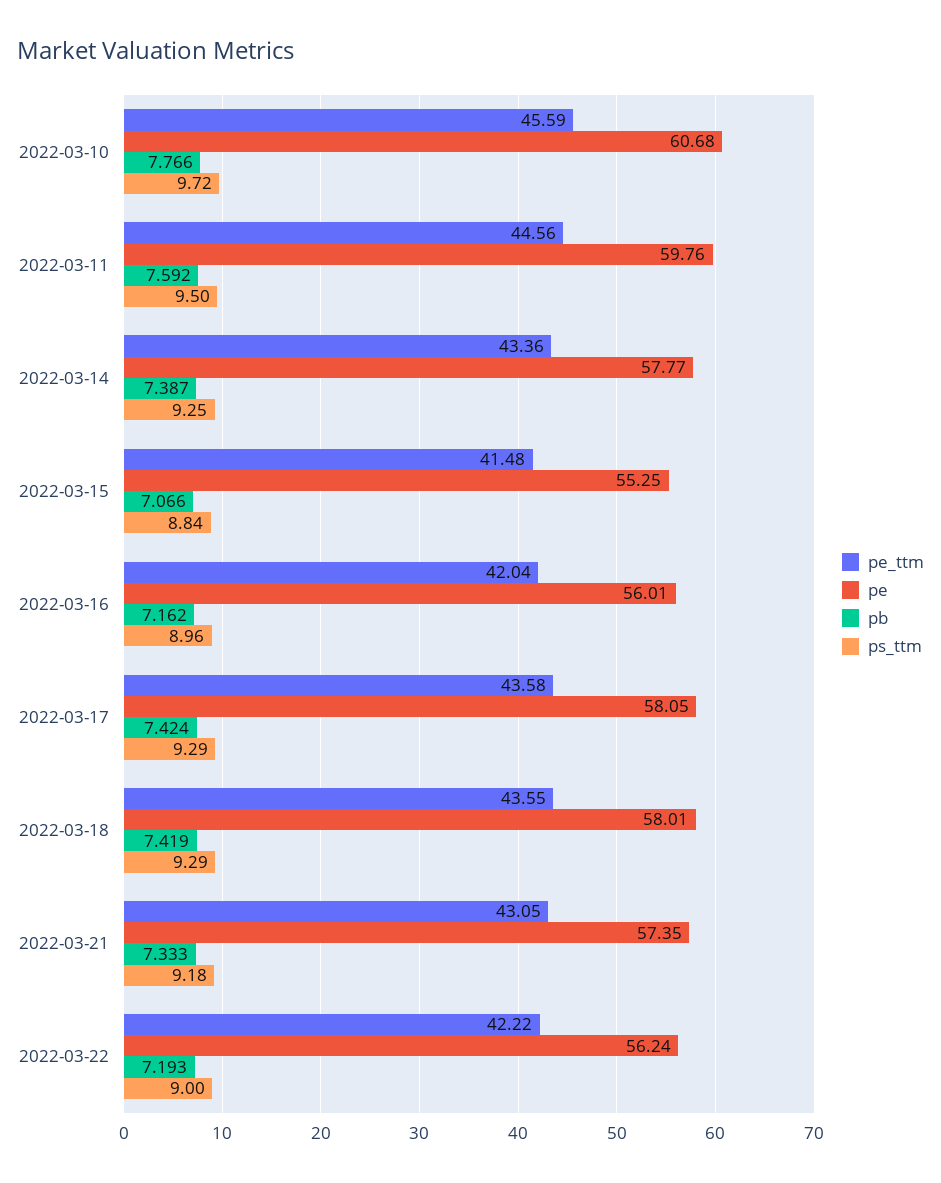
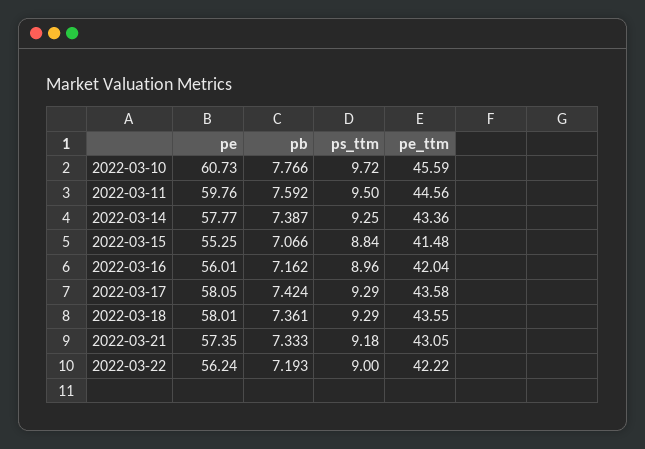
  {
    "pe_ttm": {
      "2022-03-10": 45.59,
      "2022-03-11": 44.56,
      "2022-03-14": 43.36,
      "2022-03-15": 41.48,
      "2022-03-16": 42.04,
      "2022-03-17": 43.58,
      "2022-03-18": 43.55,
      "2022-03-21": 43.05,
      "2022-03-22": 42.22
    },
    "pe": {
-     "2022-03-10": 60.68,
+     "2022-03-10": 60.73,
      "2022-03-11": 59.76,
      "2022-03-14": 57.77,
      "2022-03-15": 55.25,
      "2022-03-16": 56.01,
      "2022-03-17": 58.05,
      "2022-03-18": 58.01,
      "2022-03-21": 57.35,
      "2022-03-22": 56.24
    },
    "pb": {
      "2022-03-10": 7.766,
      "2022-03-11": 7.592,
      "2022-03-14": 7.387,
      "2022-03-15": 7.066,
      "2022-03-16": 7.162,
      "2022-03-17": 7.424,
-     "2022-03-18": 7.419,
+     "2022-03-18": 7.361,
      "2022-03-21": 7.333,
      "2022-03-22": 7.193
    },
    "ps_ttm": {
      "2022-03-10": 9.72,
      "2022-03-11": 9.5,
      "2022-03-14": 9.25,
      "2022-03-15": 8.84,
      "2022-03-16": 8.96,
      "2022-03-17": 9.29,
      "2022-03-18": 9.29,
      "2022-03-21": 9.18,
      "2022-03-22": 9
    }
  }

